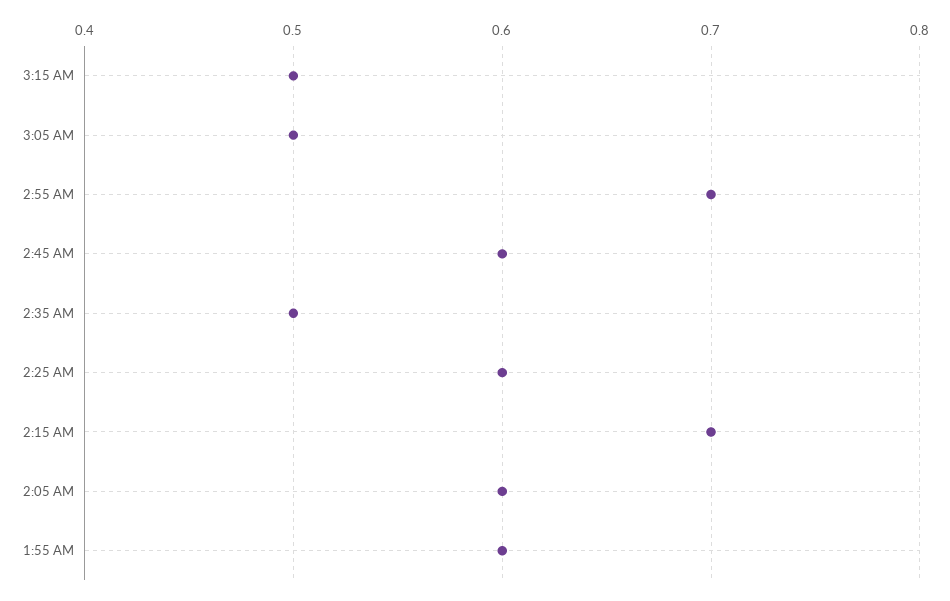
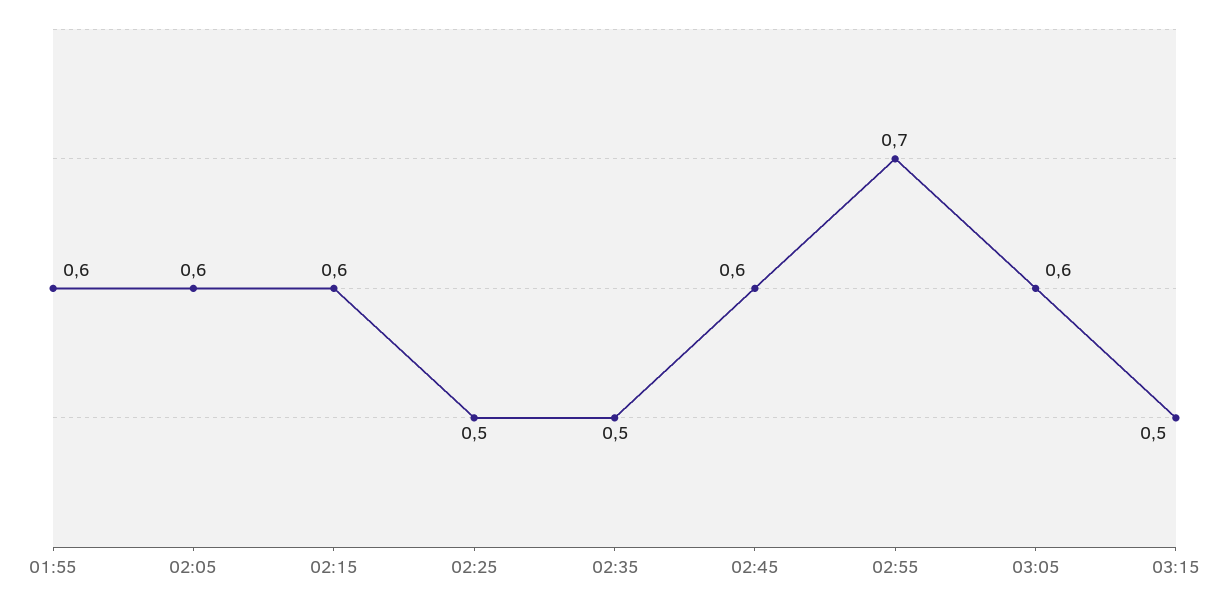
  {
    "3:15 AM": 0.5,
-   "3:05 AM": 0.5,
+   "3:05 AM": 0.6,
    "2:55 AM": 0.7,
    "2:45 AM": 0.6,
    "2:35 AM": 0.5,
-   "2:25 AM": 0.6,
+   "2:25 AM": 0.5,
-   "2:15 AM": 0.7,
+   "2:15 AM": 0.6,
    "2:05 AM": 0.6,
    "1:55 AM": 0.6
  }

